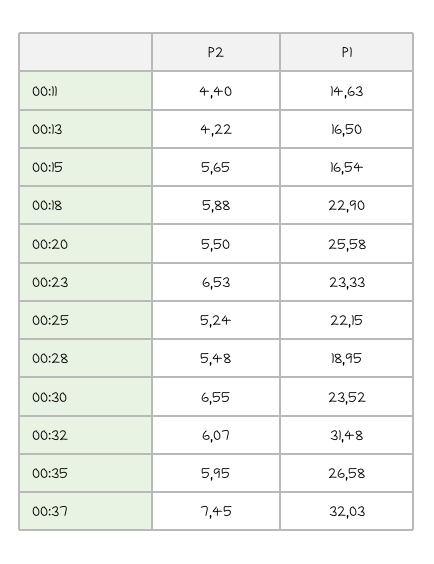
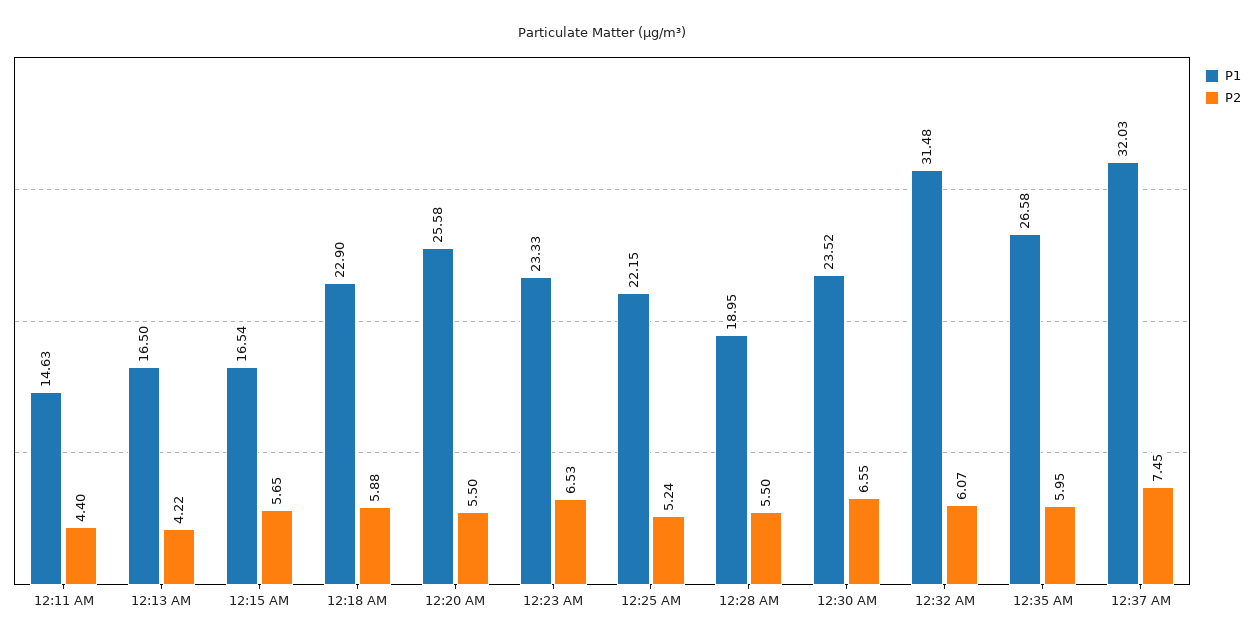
  {
    "P2": {
      "00:11": 4.4,
      "00:13": 4.22,
      "00:15": 5.65,
      "00:18": 5.88,
      "00:20": 5.5,
      "00:23": 6.53,
      "00:25": 5.24,
-     "00:28": 5.48,
+     "00:28": 5.5,
      "00:30": 6.55,
      "00:32": 6.07,
      "00:35": 5.95,
      "00:37": 7.45
    },
    "P1": {
      "00:11": 14.63,
      "00:13": 16.5,
      "00:15": 16.54,
      "00:18": 22.9,
      "00:20": 25.58,
      "00:23": 23.33,
      "00:25": 22.15,
      "00:28": 18.95,
      "00:30": 23.52,
      "00:32": 31.48,
      "00:35": 26.58,
      "00:37": 32.03
    }
  }

